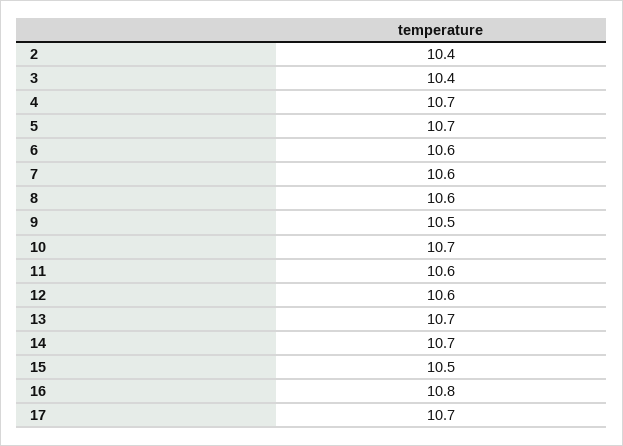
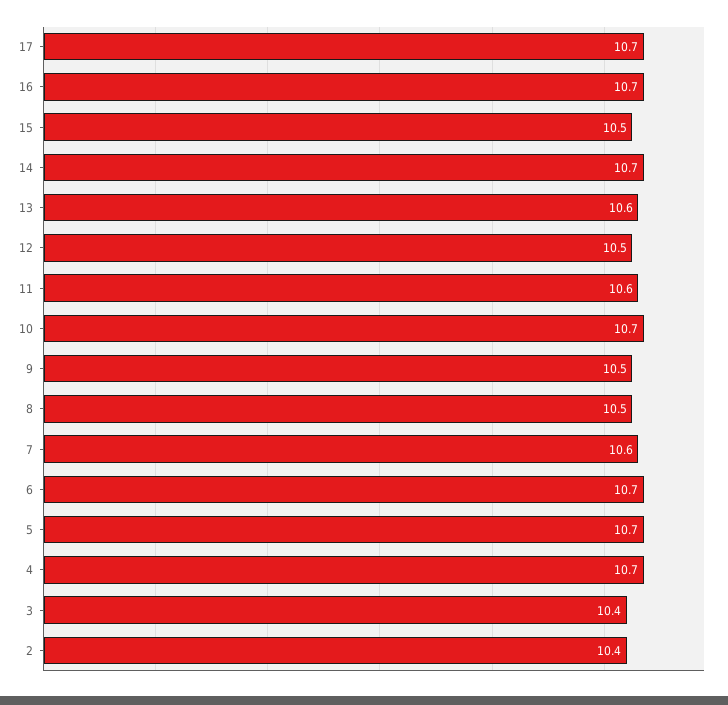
  {
    "2": 10.4,
    "3": 10.4,
    "4": 10.7,
    "5": 10.7,
-   "6": 10.6,
+   "6": 10.7,
    "7": 10.6,
-   "8": 10.6,
+   "8": 10.5,
    "9": 10.5,
    "10": 10.7,
    "11": 10.6,
-   "12": 10.6,
+   "12": 10.5,
-   "13": 10.7,
+   "13": 10.6,
    "14": 10.7,
    "15": 10.5,
-   "16": 10.8,
+   "16": 10.7,
    "17": 10.7
  }

